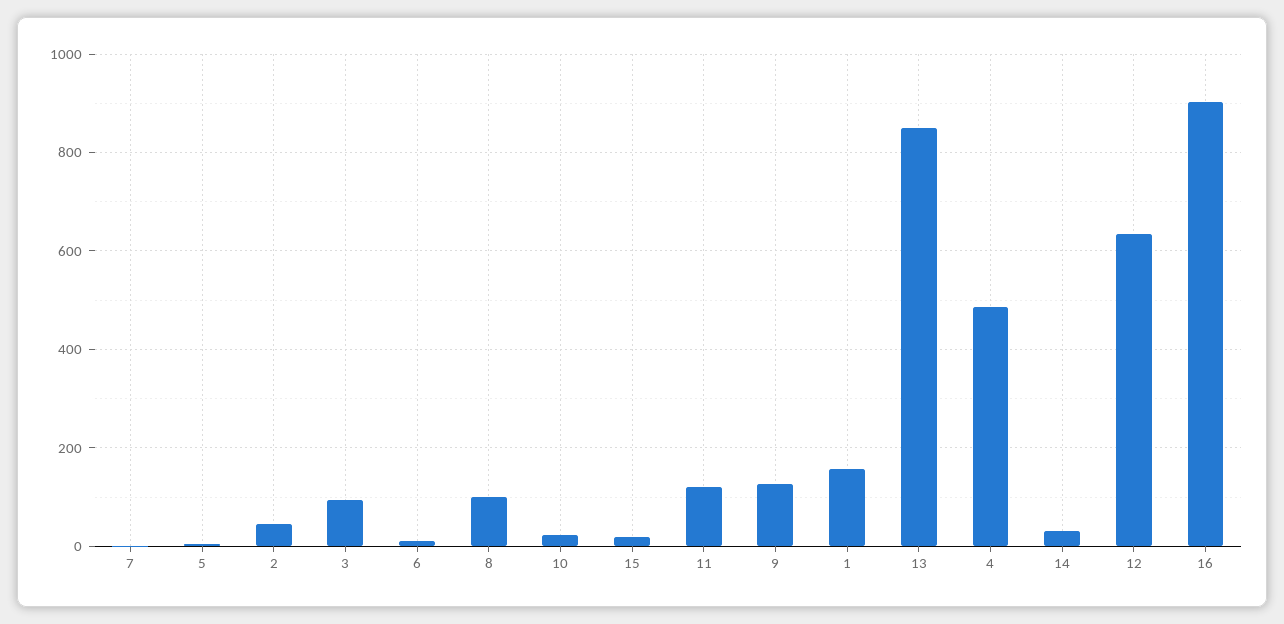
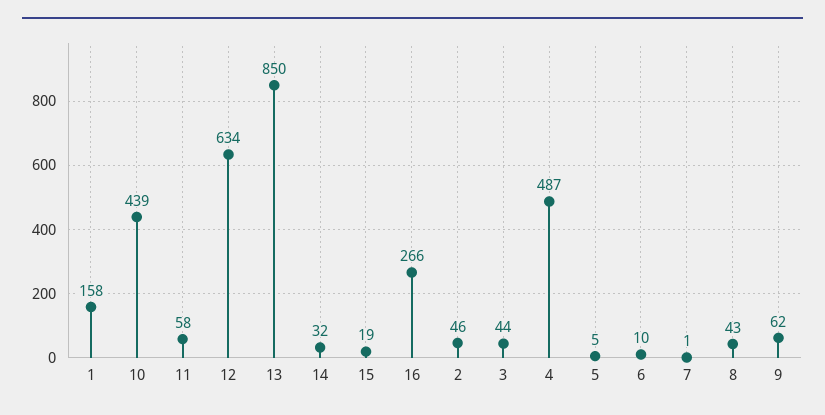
  {
    "7": 1,
    "5": 5,
    "2": 46,
-   "3": 100,
+   "3": 44,
    "6": 10,
-   "8": 100,
+   "8": 43,
-   "10": 20,
+   "10": 439,
    "15": 19,
-   "11": 120,
+   "11": 58,
-   "9": 120,
+   "9": 62,
    "1": 158,
    "13": 850,
    "4": 487,
    "14": 32,
    "12": 634,
-   "16": 900
+   "16": 266
  }

